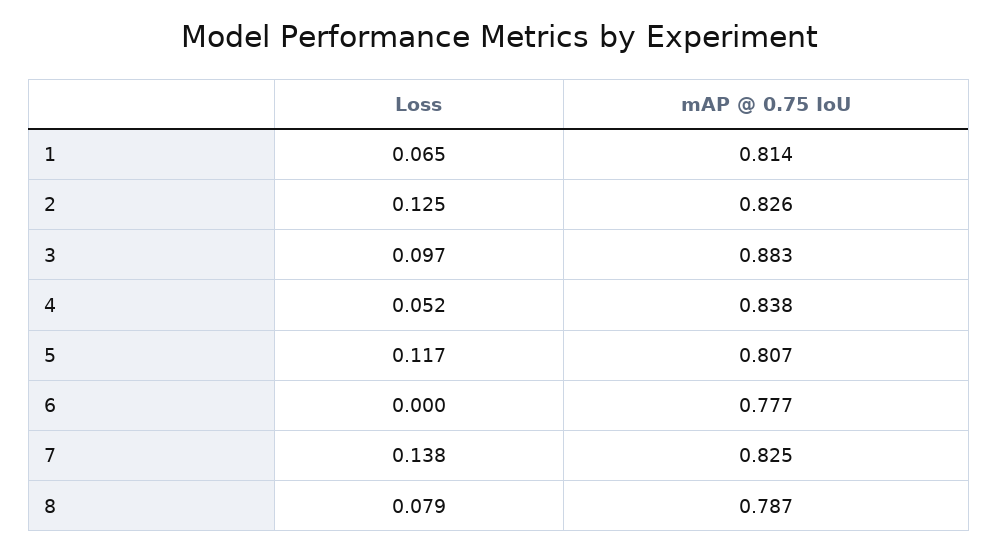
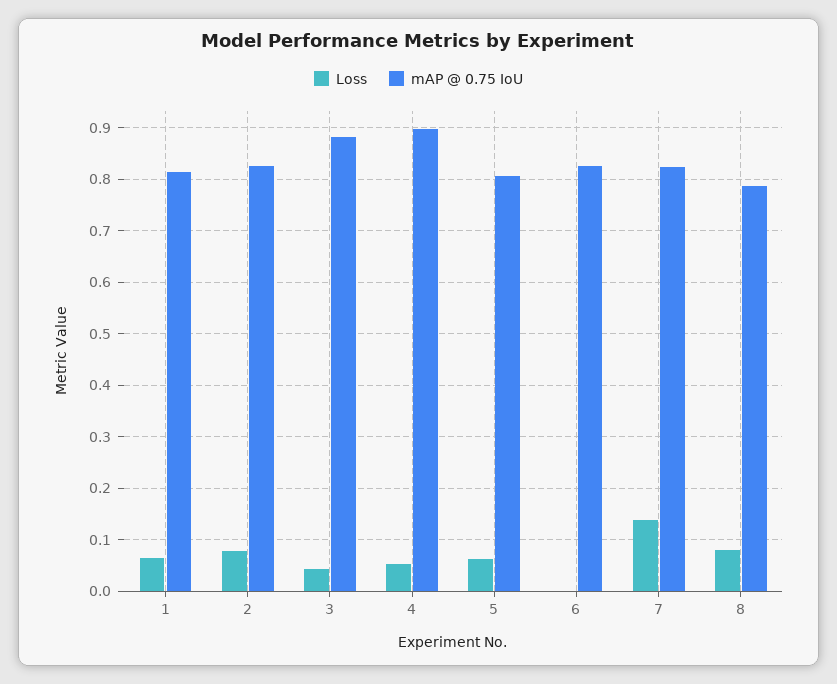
  {
    "Loss": {
      "1": 0.065,
-     "2": 0.125,
+     "2": 0.08,
-     "3": 0.097,
+     "3": 0.04,
      "4": 0.052,
-     "5": 0.117,
+     "5": 0.06,
      "6": 0,
      "7": 0.138,
      "8": 0.079
    },
    "mAP @ 0.75 IoU": {
      "1": 0.814,
      "2": 0.826,
      "3": 0.883,
-     "4": 0.838,
+     "4": 0.9,
      "5": 0.807,
-     "6": 0.777,
+     "6": 0.82,
      "7": 0.825,
      "8": 0.787
    }
  }

